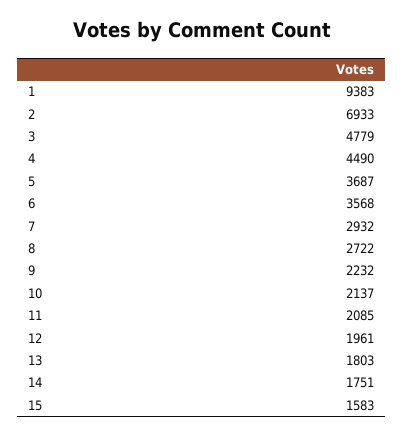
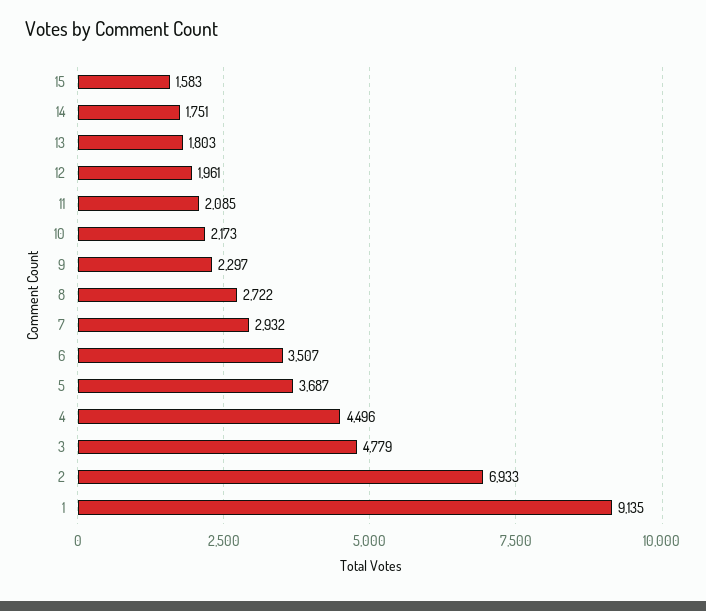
  {
-   "1": 9383,
+   "1": 9135,
    "2": 6933,
    "3": 4779,
-   "4": 4490,
+   "4": 4496,
    "5": 3687,
-   "6": 3568,
+   "6": 3507,
    "7": 2932,
    "8": 2722,
-   "9": 2232,
+   "9": 2297,
-   "10": 2137,
+   "10": 2173,
    "11": 2085,
    "12": 1961,
    "13": 1803,
    "14": 1751,
    "15": 1583
  }

